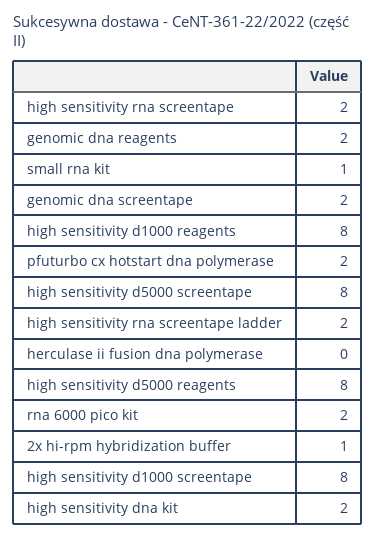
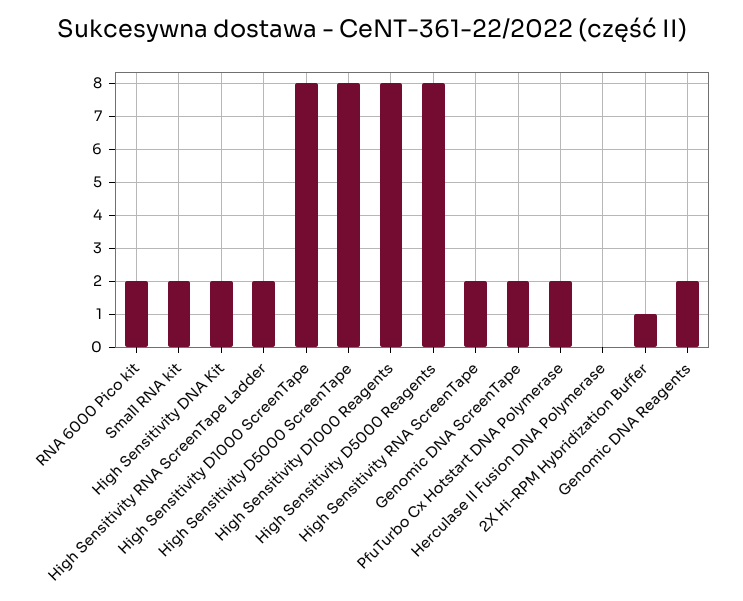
  {
    "high sensitivity rna screentape": 2,
    "genomic dna reagents": 2,
-   "small rna kit": 1,
+   "small rna kit": 2,
    "genomic dna screentape": 2,
    "high sensitivity d1000 reagents": 8,
    "pfuturbo cx hotstart dna polymerase": 2,
    "high sensitivity d5000 screentape": 8,
    "high sensitivity rna screentape ladder": 2,
    "herculase ii fusion dna polymerase": 0,
    "high sensitivity d5000 reagents": 8,
    "rna 6000 pico kit": 2,
    "2x hi-rpm hybridization buffer": 1,
    "high sensitivity d1000 screentape": 8,
    "high sensitivity dna kit": 2
  }

